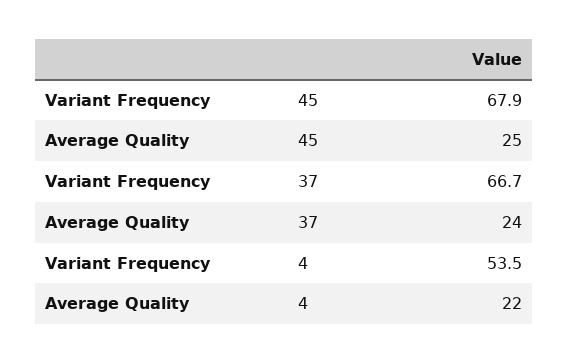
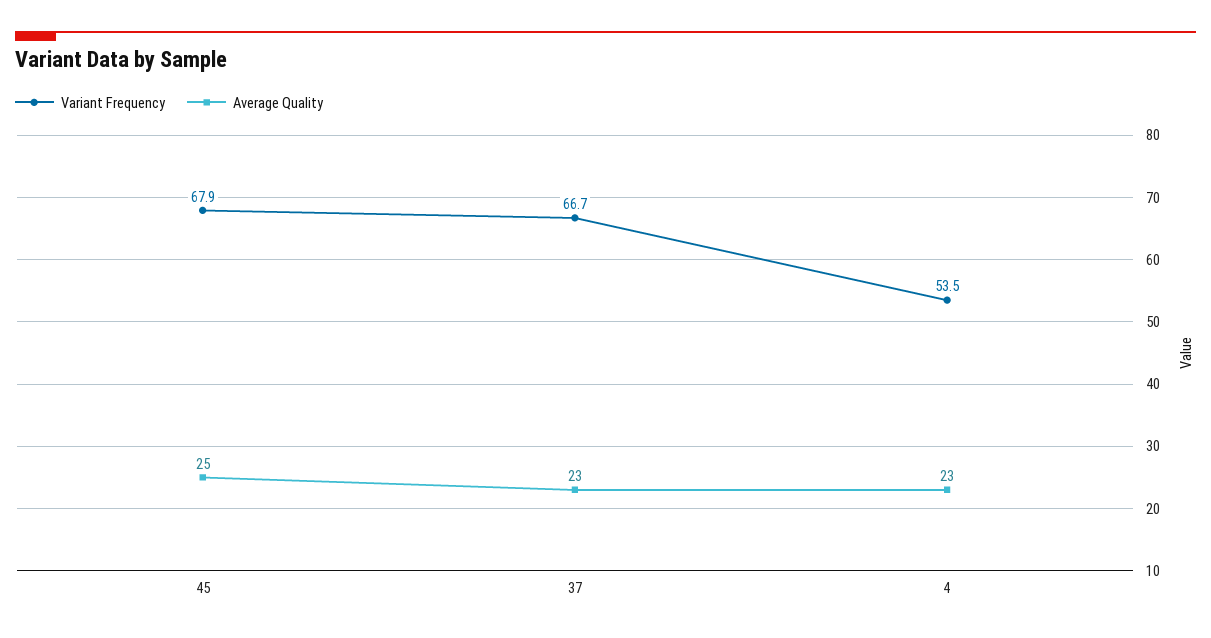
  {
    "Variant Frequency": {
      "45": 67.9,
      "37": 66.7,
      "4": 53.5
    },
    "Average Quality": {
      "45": 25,
-     "37": 24,
+     "37": 23,
-     "4": 22
+     "4": 23
    }
  }

